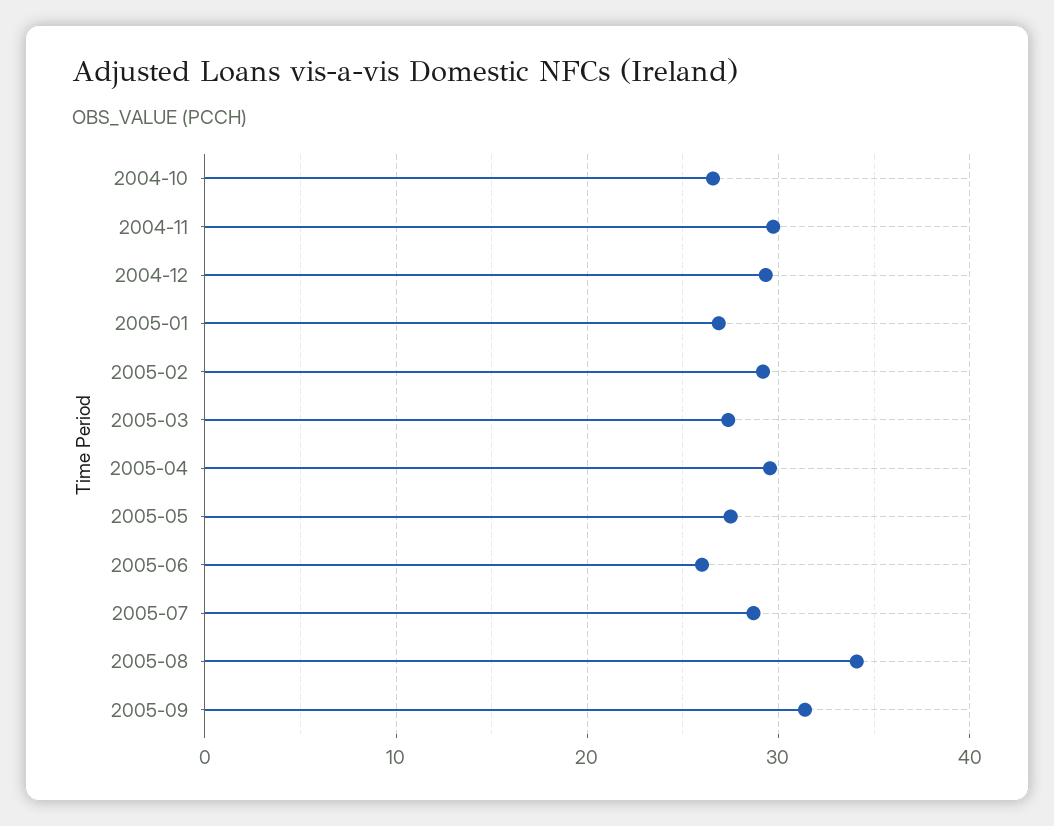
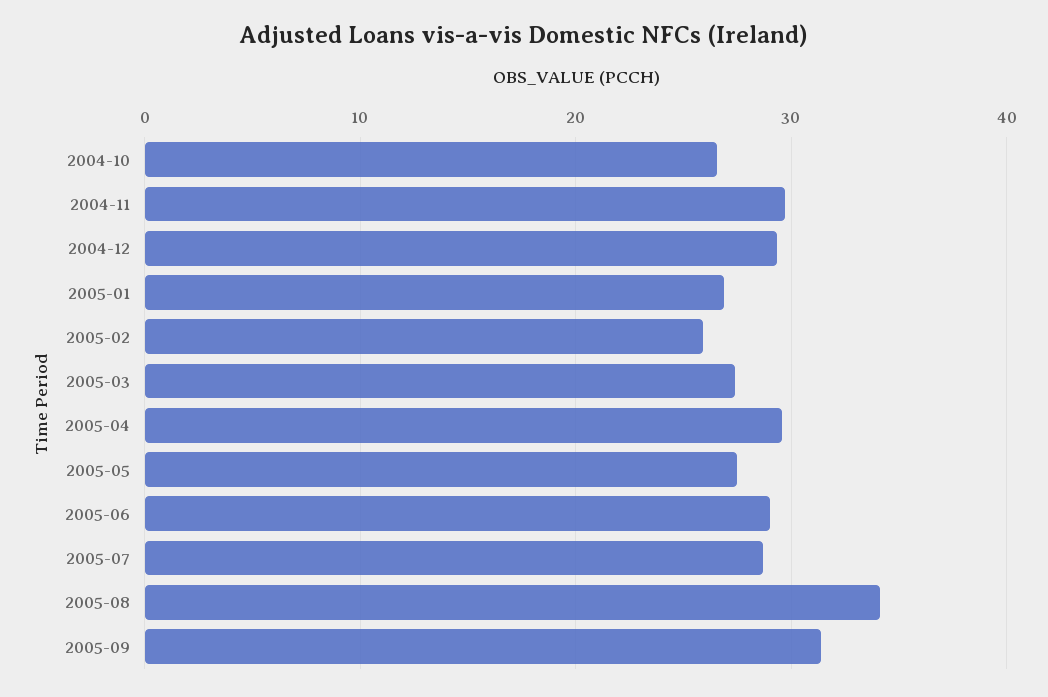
  {
    "2004-10": 27,
    "2004-11": 30,
    "2004-12": 29,
    "2005-01": 27,
-   "2005-02": 29,
+   "2005-02": 26,
    "2005-03": 27,
    "2005-04": 30,
    "2005-05": 28,
-   "2005-06": 26,
+   "2005-06": 29,
    "2005-07": 29,
    "2005-08": 34,
    "2005-09": 31
  }

